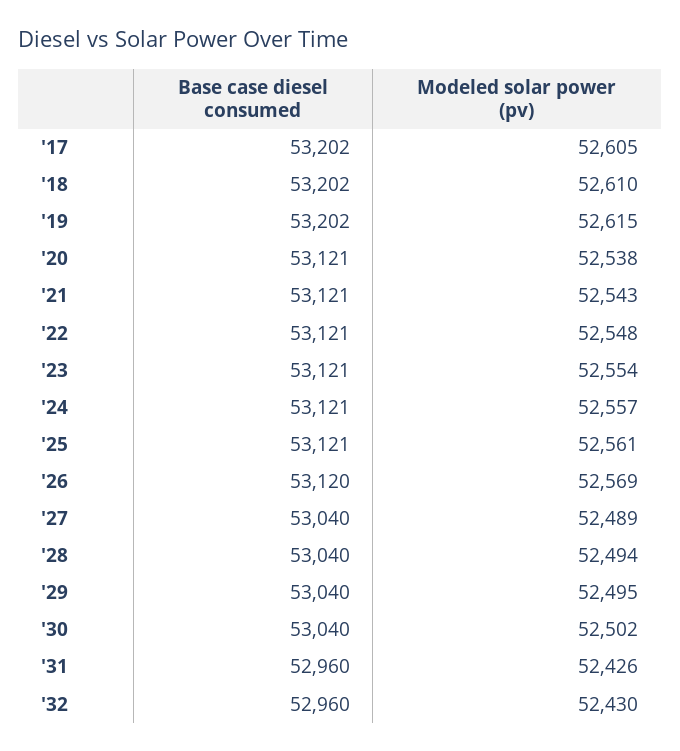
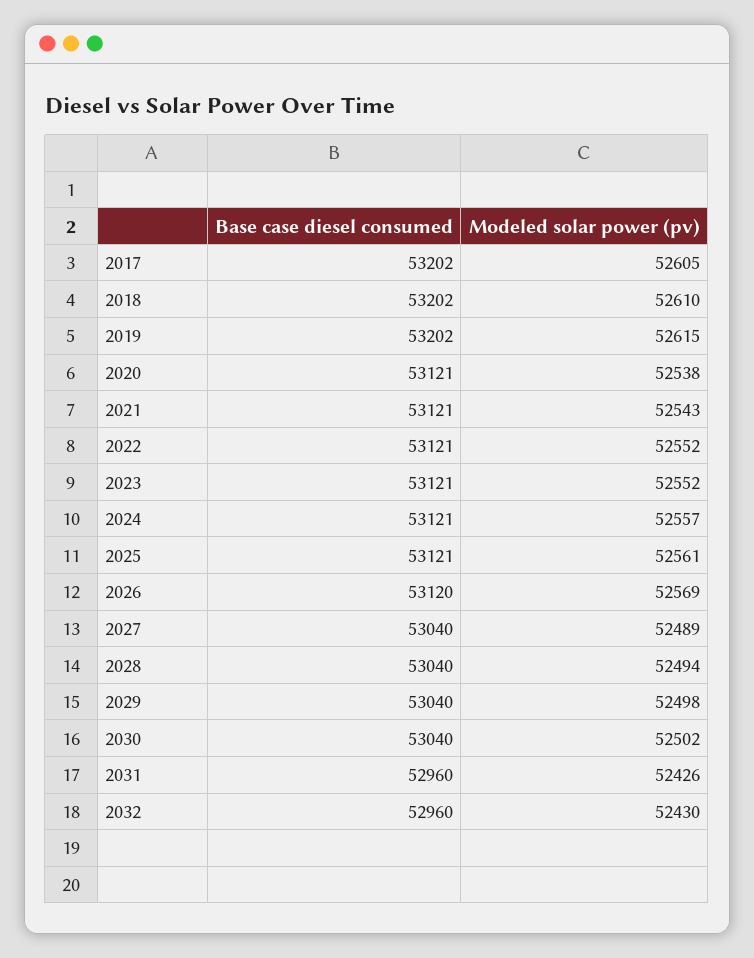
  {
    "Base case diesel consumed": {
      "'17": 53202,
      "'18": 53202,
      "'19": 53202,
      "'20": 53121,
      "'21": 53121,
      "'22": 53121,
      "'23": 53121,
      "'24": 53121,
      "'25": 53121,
      "'26": 53120,
      "'27": 53040,
      "'28": 53040,
      "'29": 53040,
      "'30": 53040,
      "'31": 52960,
      "'32": 52960
    },
    "Modeled solar power (pv)": {
      "'17": 52605,
      "'18": 52610,
      "'19": 52615,
      "'20": 52538,
      "'21": 52543,
-     "'22": 52548,
+     "'22": 52552,
-     "'23": 52554,
+     "'23": 52552,
      "'24": 52557,
      "'25": 52561,
      "'26": 52569,
      "'27": 52489,
      "'28": 52494,
-     "'29": 52495,
+     "'29": 52498,
      "'30": 52502,
      "'31": 52426,
      "'32": 52430
    }
  }

